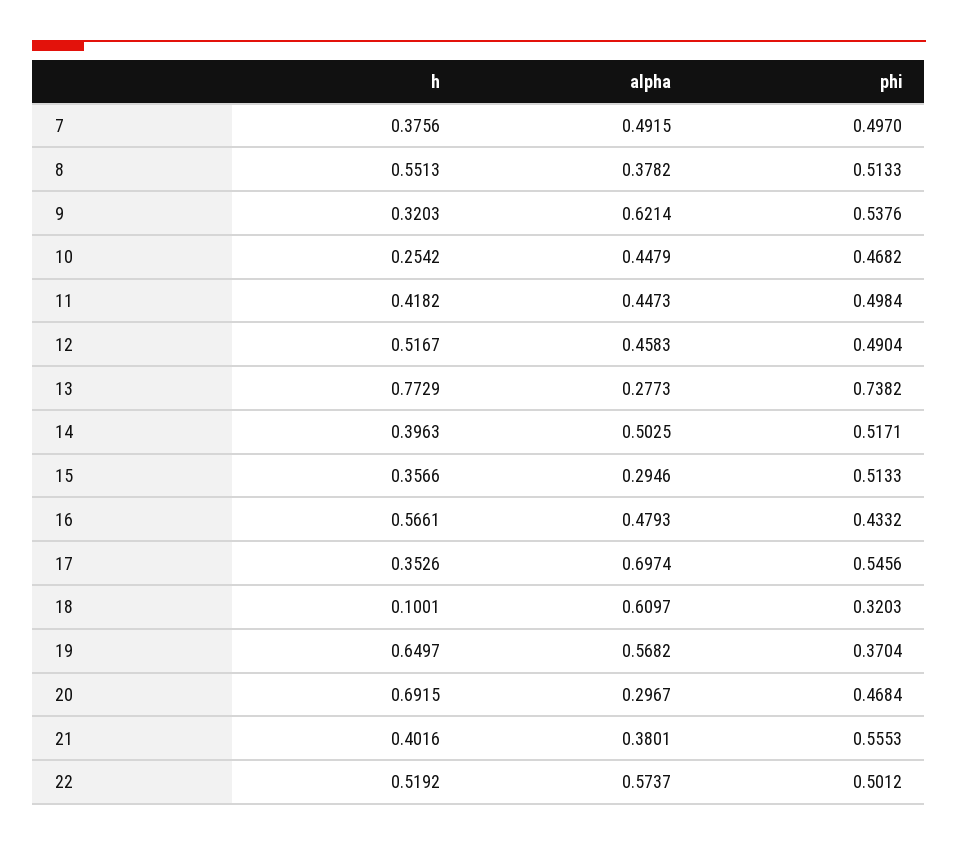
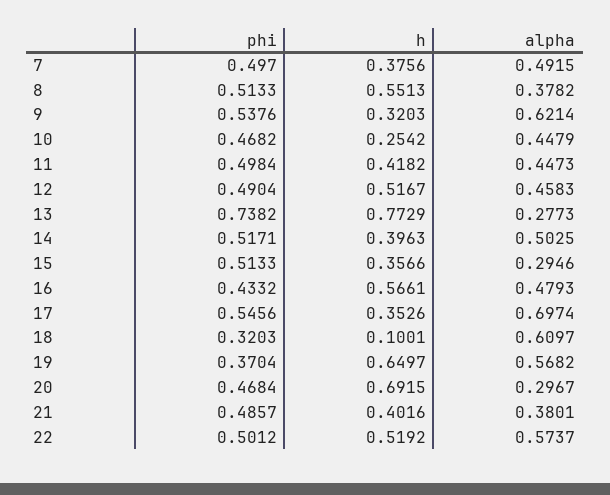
  {
    "h": {
      "7": 0.3756,
      "8": 0.5513,
      "9": 0.3203,
      "10": 0.2542,
      "11": 0.4182,
      "12": 0.5167,
      "13": 0.7729,
      "14": 0.3963,
      "15": 0.3566,
      "16": 0.5661,
      "17": 0.3526,
      "18": 0.1001,
      "19": 0.6497,
      "20": 0.6915,
      "21": 0.4016,
      "22": 0.5192
    },
    "alpha": {
      "7": 0.4915,
      "8": 0.3782,
      "9": 0.6214,
      "10": 0.4479,
      "11": 0.4473,
      "12": 0.4583,
      "13": 0.2773,
      "14": 0.5025,
      "15": 0.2946,
      "16": 0.4793,
      "17": 0.6974,
      "18": 0.6097,
      "19": 0.5682,
      "20": 0.2967,
      "21": 0.3801,
      "22": 0.5737
    },
    "phi": {
      "7": 0.497,
      "8": 0.5133,
      "9": 0.5376,
      "10": 0.4682,
      "11": 0.4984,
      "12": 0.4904,
      "13": 0.7382,
      "14": 0.5171,
      "15": 0.5133,
      "16": 0.4332,
      "17": 0.5456,
      "18": 0.3203,
      "19": 0.3704,
      "20": 0.4684,
-     "21": 0.5553,
+     "21": 0.4857,
      "22": 0.5012
    }
  }

